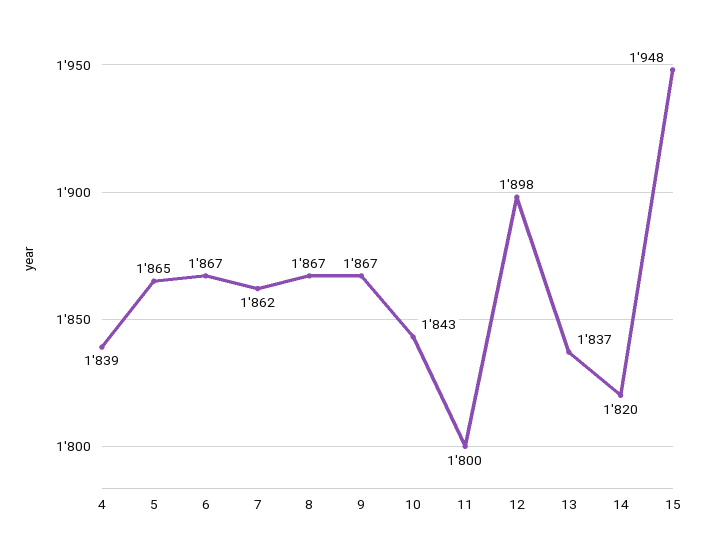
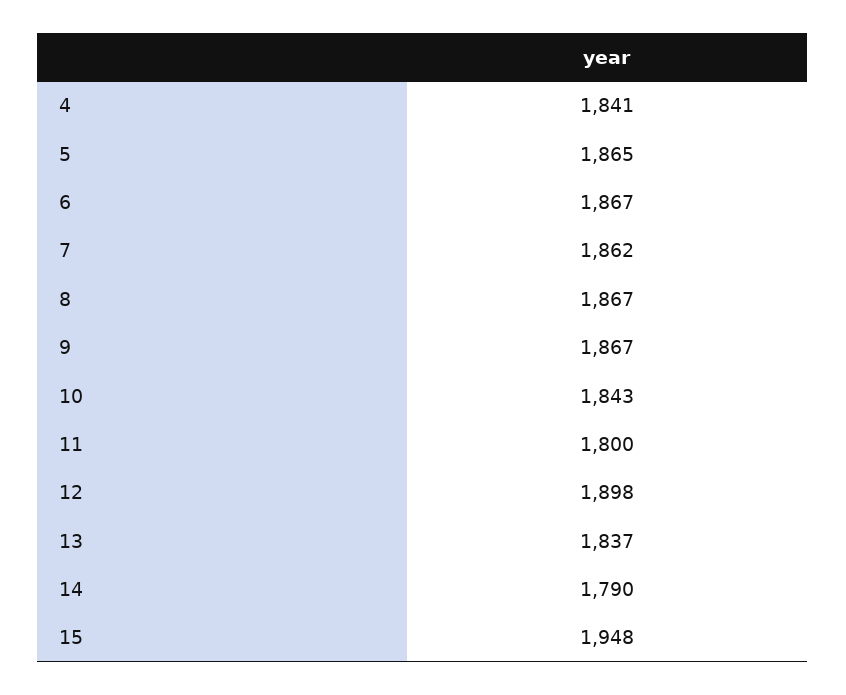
  {
-   "4": 1839,
+   "4": 1841,
    "5": 1865,
    "6": 1867,
    "7": 1862,
    "8": 1867,
    "9": 1867,
    "10": 1843,
    "11": 1800,
    "12": 1898,
    "13": 1837,
-   "14": 1820,
+   "14": 1790,
    "15": 1948
  }

